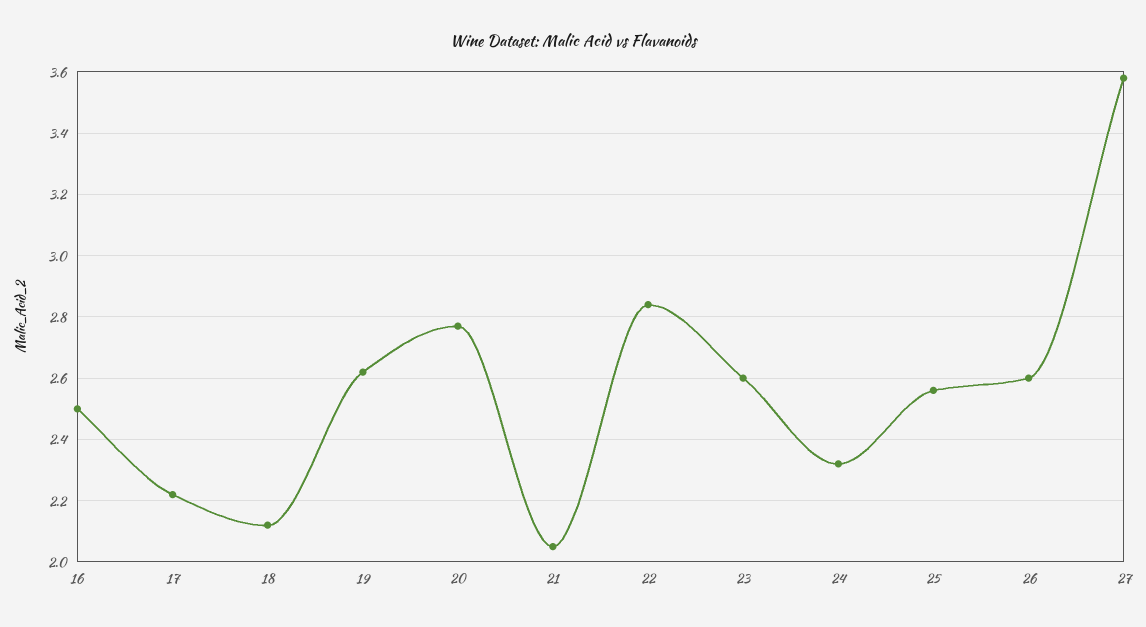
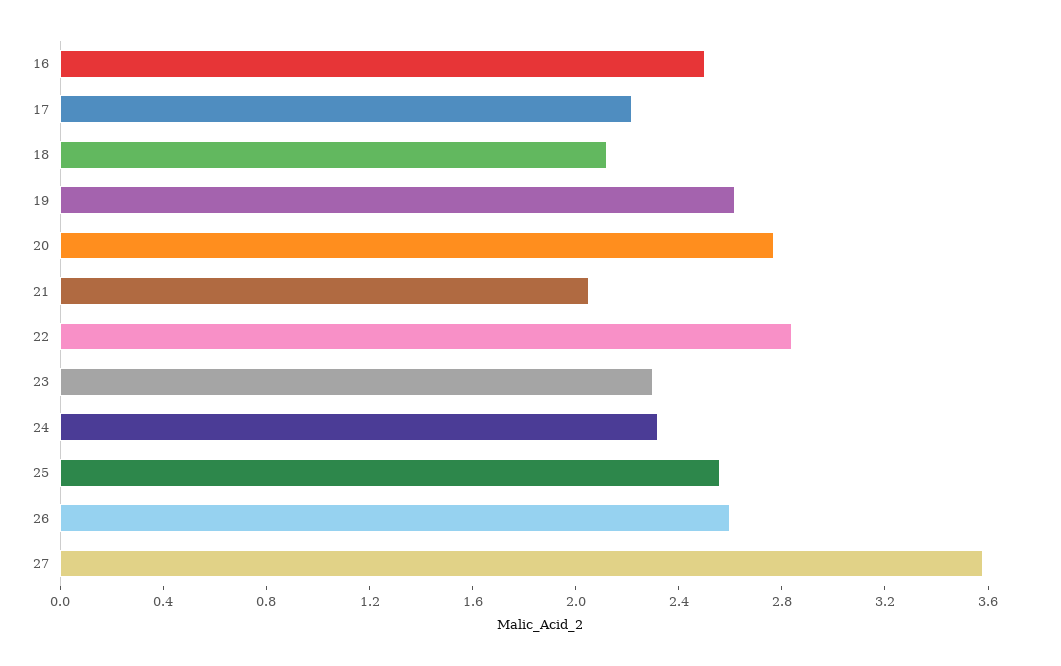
  {
    "16": 2.5,
    "17": 2.2,
    "18": 2.1,
    "19": 2.6,
    "20": 2.75,
    "21": 2.05,
    "22": 2.85,
-   "23": 2.6,
+   "23": 2.3,
    "24": 2.3,
    "25": 2.55,
    "26": 2.6,
    "27": 3.6
  }

